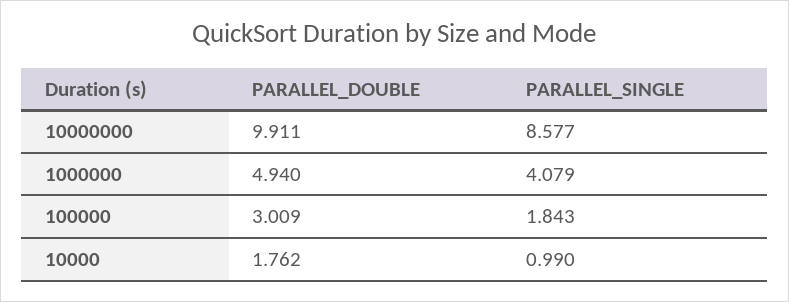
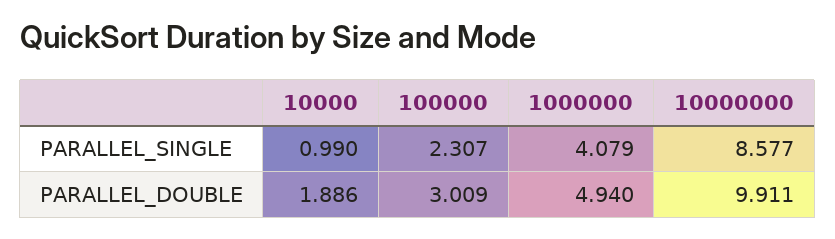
  {
    "PARALLEL_DOUBLE": {
      "10000000": 9.911,
      "1000000": 4.94,
      "100000": 3.009,
-     "10000": 1.762
+     "10000": 1.886
    },
    "PARALLEL_SINGLE": {
      "10000000": 8.577,
      "1000000": 4.079,
-     "100000": 1.843,
+     "100000": 2.307,
      "10000": 0.99
    }
  }

